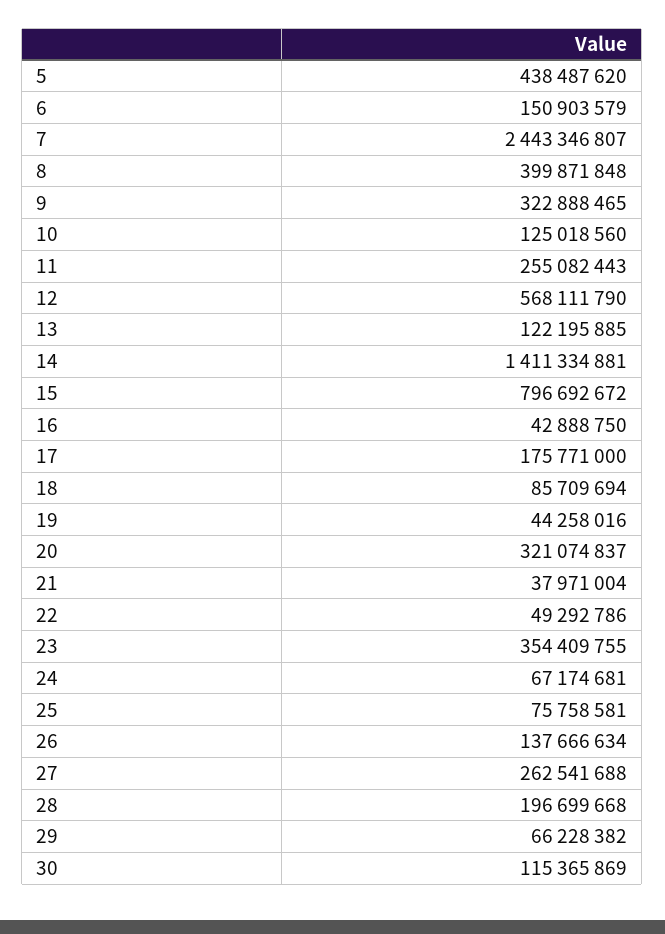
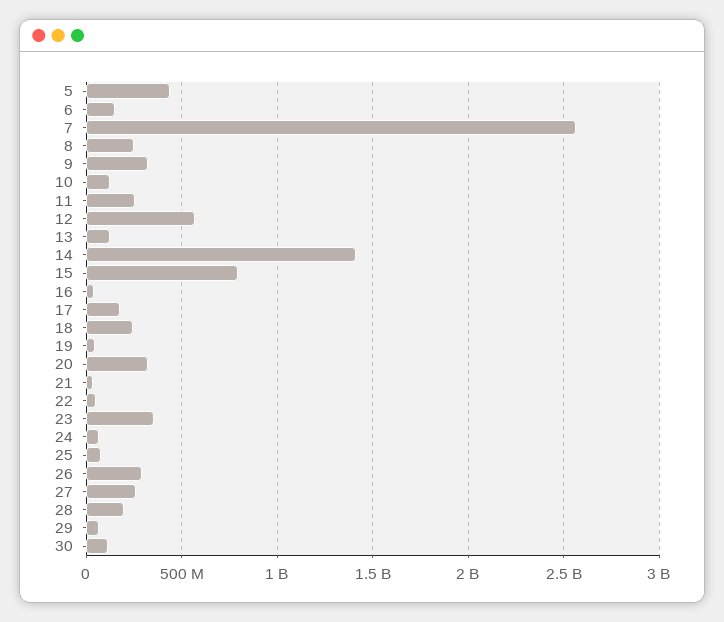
  {
    "5": 438487620,
    "6": 150903579,
-   "7": 2443346807,
+   "7": 2550000000,
-   "8": 399871848,
+   "8": 250000000,
    "9": 322888465,
    "10": 125018560,
    "11": 255082443,
    "12": 568111790,
    "13": 122195885,
    "14": 1411334881,
    "15": 796692672,
    "16": 42888750,
    "17": 175771000,
-   "18": 85709694,
+   "18": 250000000,
    "19": 44258016,
    "20": 321074837,
    "21": 37971004,
    "22": 49292786,
    "23": 354409755,
    "24": 67174681,
    "25": 75758581,
-   "26": 137666634,
+   "26": 300000000,
    "27": 262541688,
    "28": 196699668,
    "29": 66228382,
    "30": 115365869
  }

